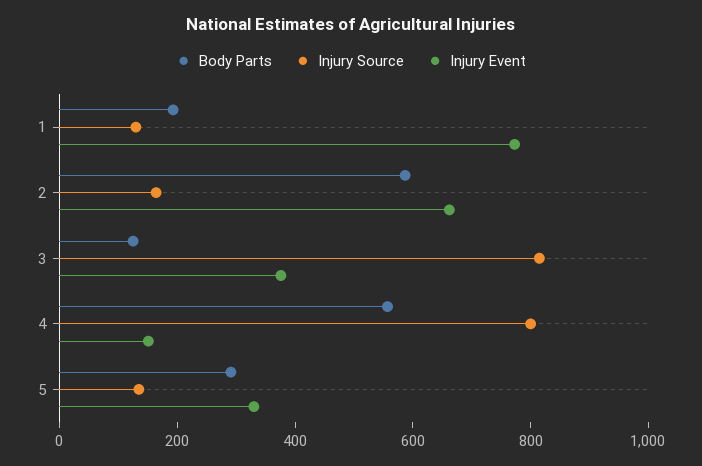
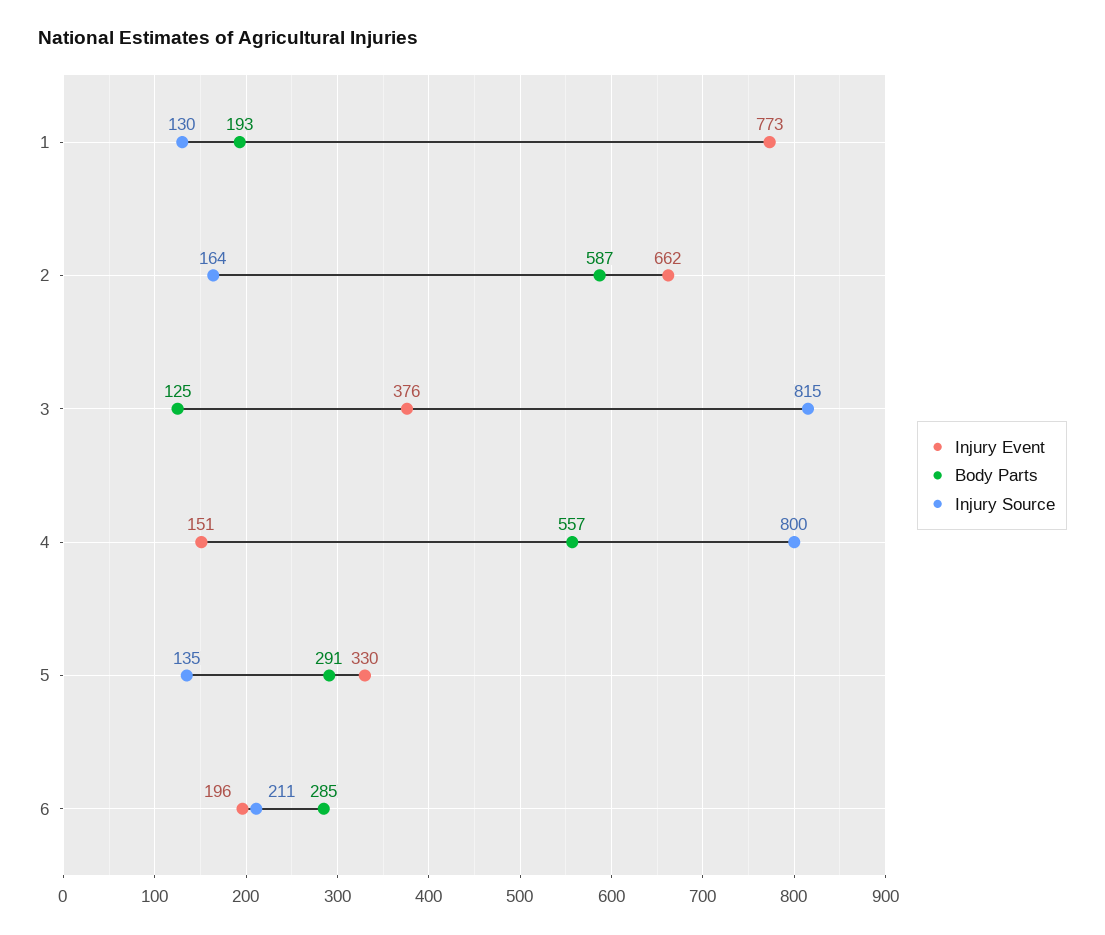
  {
    "Body Parts": {
      "1": 193,
      "2": 587,
      "3": 125,
      "4": 557,
-     "5": 291
+     "5": 291,
+     "6": 285
    },
    "Injury Source": {
      "1": 130,
      "2": 164,
      "3": 815,
      "4": 800,
-     "5": 135
+     "5": 135,
+     "6": 211
    },
    "Injury Event": {
      "1": 773,
      "2": 662,
      "3": 376,
      "4": 151,
-     "5": 330
+     "5": 330,
+     "6": 196
    }
  }

